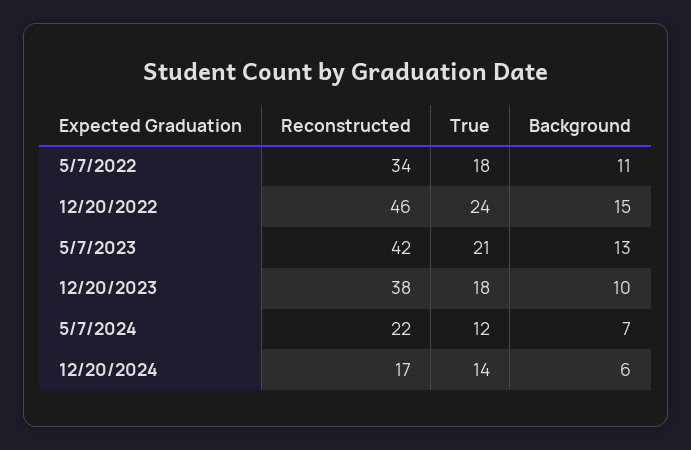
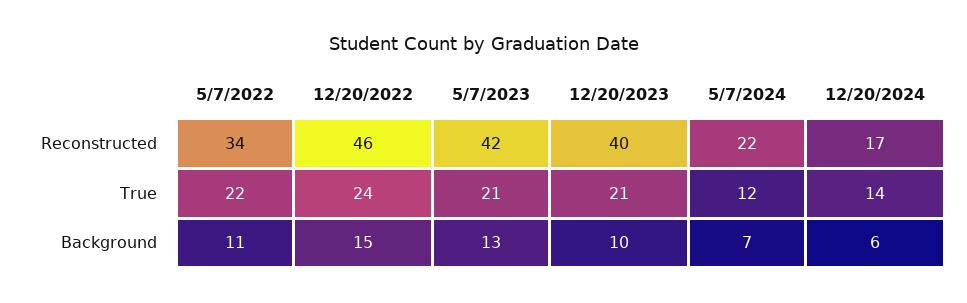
  {
    "Reconstructed": {
      "5/7/2022": 34,
      "12/20/2022": 46,
      "5/7/2023": 42,
-     "12/20/2023": 38,
+     "12/20/2023": 40,
      "5/7/2024": 22,
      "12/20/2024": 17
    },
    "True": {
-     "5/7/2022": 18,
+     "5/7/2022": 22,
      "12/20/2022": 24,
      "5/7/2023": 21,
-     "12/20/2023": 18,
+     "12/20/2023": 21,
      "5/7/2024": 12,
      "12/20/2024": 14
    },
    "Background": {
      "5/7/2022": 11,
      "12/20/2022": 15,
      "5/7/2023": 13,
      "12/20/2023": 10,
      "5/7/2024": 7,
      "12/20/2024": 6
    }
  }

